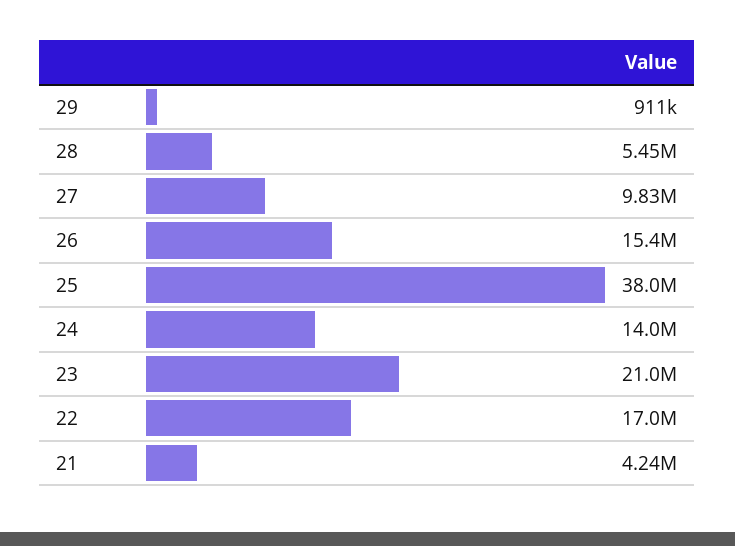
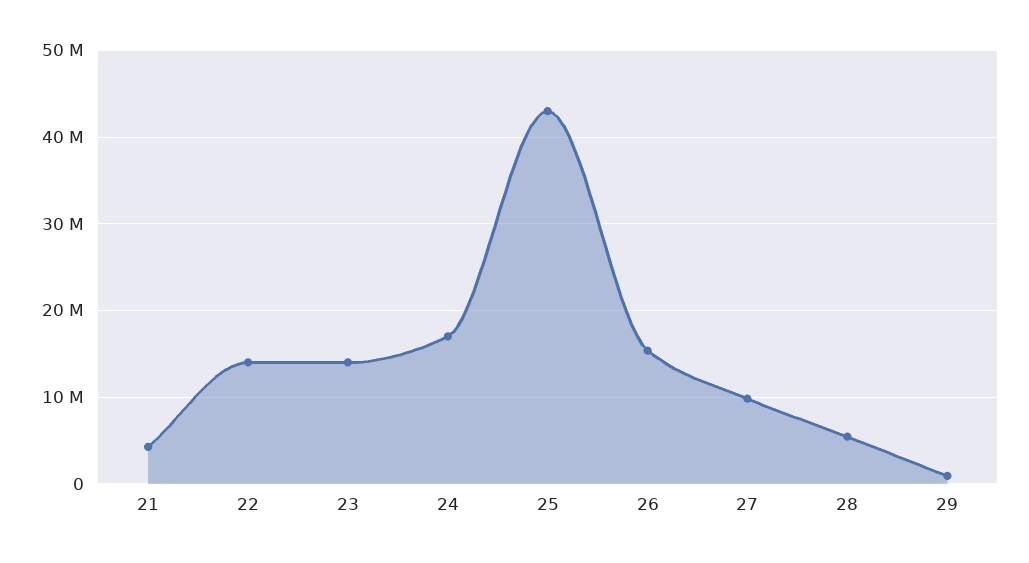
  {
    "29": 911000,
    "28": 5450000,
    "27": 9830000,
    "26": 15400000,
-   "25": 38000000,
+   "25": 43000000,
-   "24": 14000000,
+   "24": 17000000,
-   "23": 21000000,
+   "23": 14000000,
-   "22": 17000000,
+   "22": 14000000,
    "21": 4240000
  }

